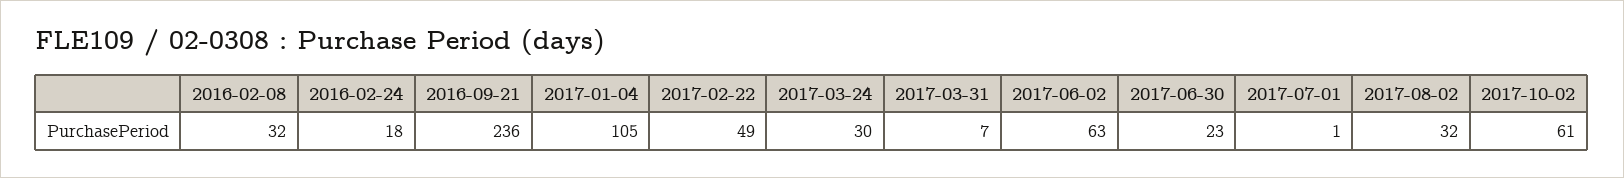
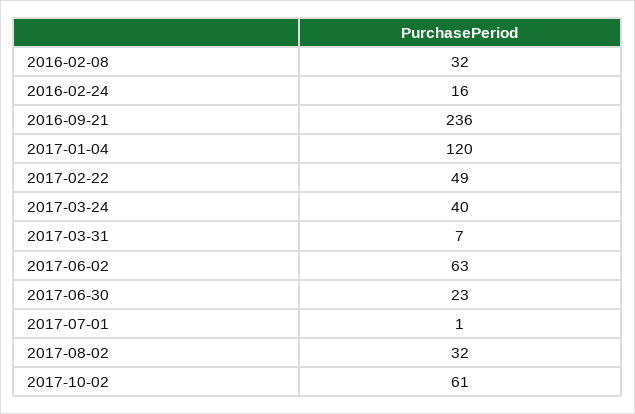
  {
    "2016-02-08": 32,
-   "2016-02-24": 18,
+   "2016-02-24": 16,
    "2016-09-21": 236,
-   "2017-01-04": 105,
+   "2017-01-04": 120,
    "2017-02-22": 49,
-   "2017-03-24": 30,
+   "2017-03-24": 40,
    "2017-03-31": 7,
    "2017-06-02": 63,
    "2017-06-30": 23,
    "2017-07-01": 1,
    "2017-08-02": 32,
    "2017-10-02": 61
  }

